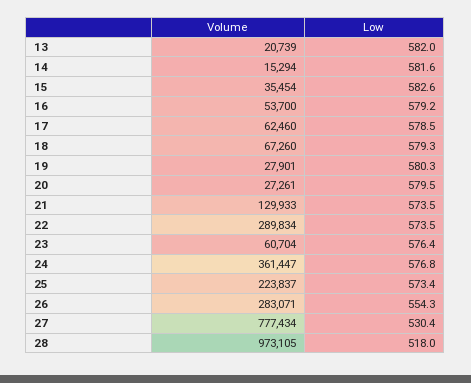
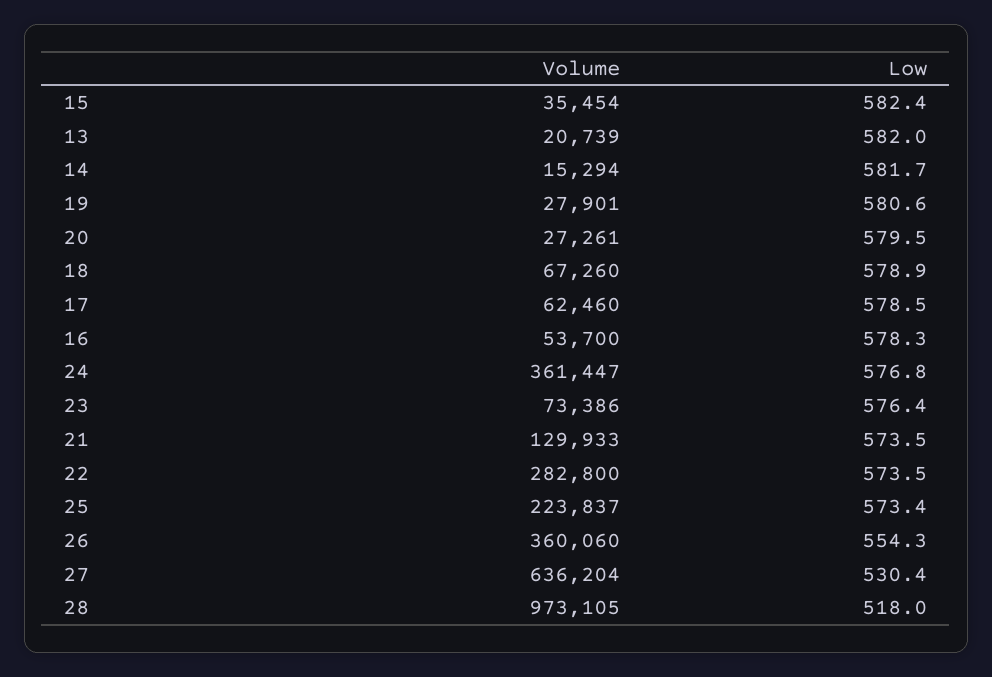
  {
    "Volume": {
      "13": 20739,
      "14": 15294,
      "15": 35454,
      "16": 53700,
      "17": 62460,
      "18": 67260,
      "19": 27901,
      "20": 27261,
      "21": 129933,
-     "22": 289834,
+     "22": 282800,
-     "23": 60704,
+     "23": 73386,
      "24": 361447,
      "25": 223837,
-     "26": 283071,
+     "26": 360060,
-     "27": 777434,
+     "27": 636204,
      "28": 973105
    },
    "Low": {
      "13": 582,
-     "14": 581.6,
+     "14": 581.7,
-     "15": 582.6,
+     "15": 582.4,
-     "16": 579.2,
+     "16": 578.3,
      "17": 578.5,
-     "18": 579.3,
+     "18": 578.9,
-     "19": 580.3,
+     "19": 580.6,
      "20": 579.5,
      "21": 573.5,
      "22": 573.5,
      "23": 576.4,
      "24": 576.8,
      "25": 573.4,
      "26": 554.3,
      "27": 530.4,
      "28": 518
    }
  }

